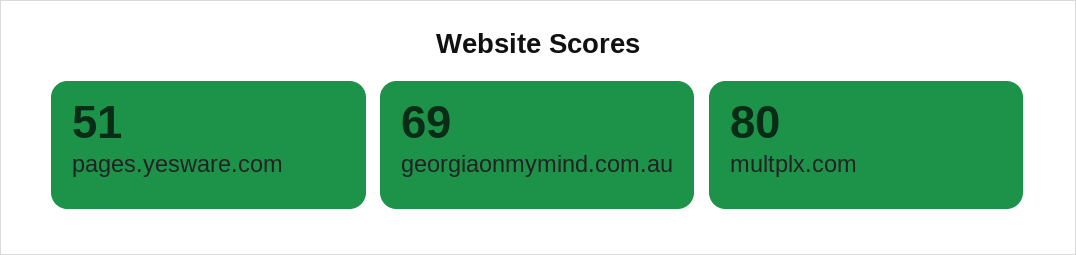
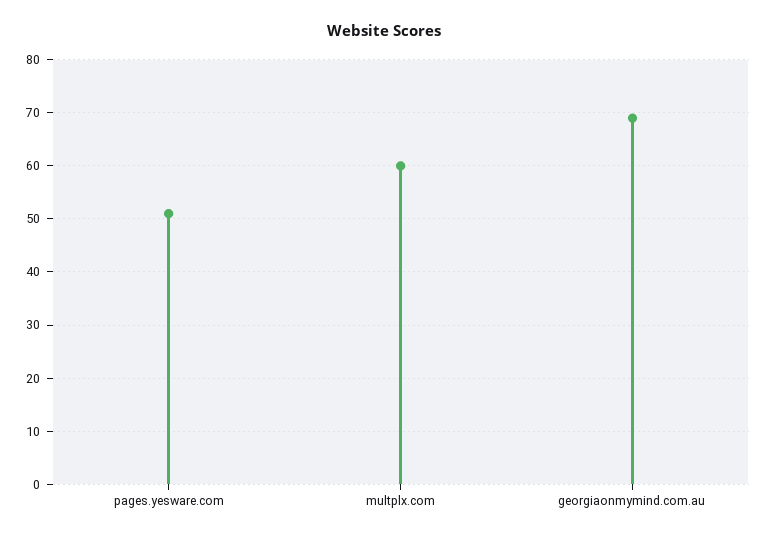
  {
    "pages.yesware.com": 51,
    "georgiaonmymind.com.au": 69,
-   "multplx.com": 80
+   "multplx.com": 60
  }

